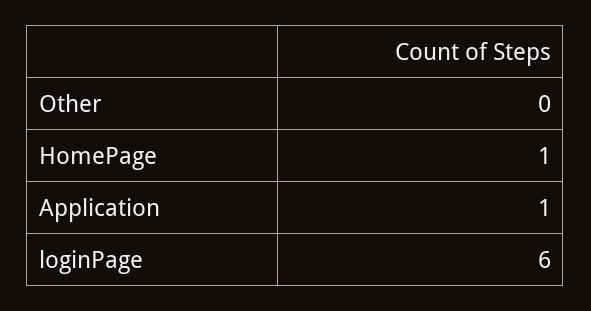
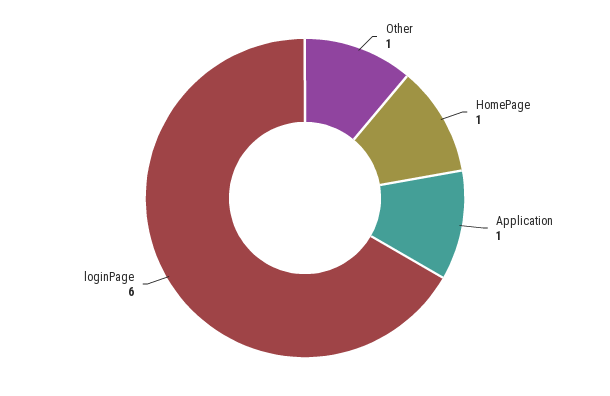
  {
-   "Other": 0,
+   "Other": 1,
    "HomePage": 1,
    "Application": 1,
    "loginPage": 6
  }

